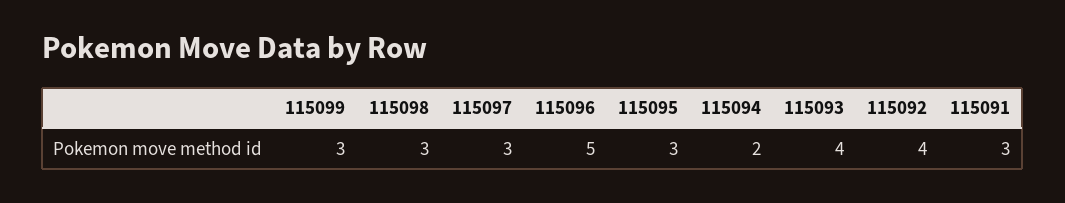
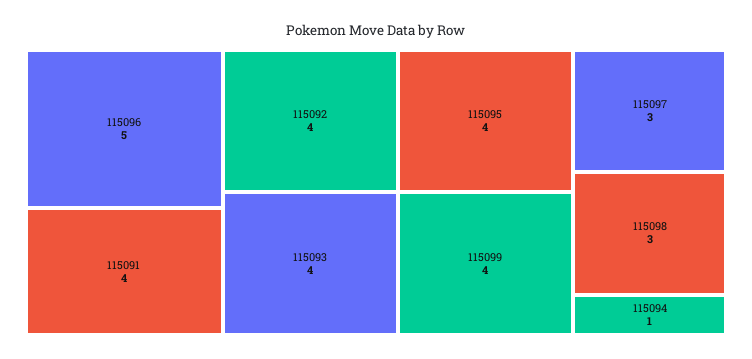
  {
-   "115099": 3,
+   "115099": 4,
    "115098": 3,
    "115097": 3,
    "115096": 5,
-   "115095": 3,
+   "115095": 4,
-   "115094": 2,
+   "115094": 1,
    "115093": 4,
    "115092": 4,
-   "115091": 3
+   "115091": 4
  }

